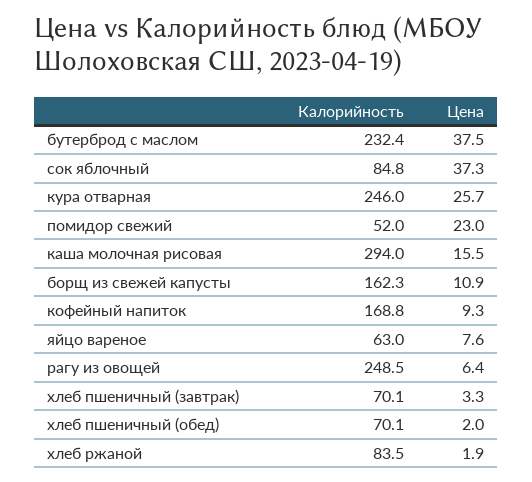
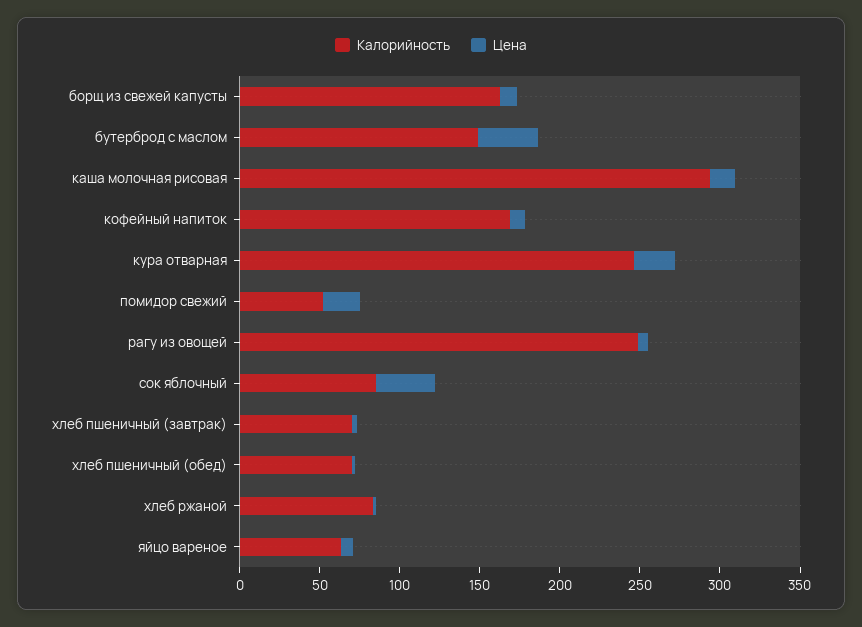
  {
    "Калорийность": {
-     "бутерброд с маслом": 232.4,
+     "бутерброд с маслом": 150,
      "сок яблочный": 84.8,
      "кура отварная": 246,
      "помидор свежий": 52,
      "каша молочная рисовая": 294,
      "борщ из свежей капусты": 162.3,
      "кофейный напиток": 168.8,
      "яйцо вареное": 63,
      "рагу из овощей": 248.5,
      "хлеб пшеничный (завтрак)": 70.1,
      "хлеб пшеничный (обед)": 70.1,
      "хлеб ржаной": 83.5
    },
    "Цена": {
      "бутерброд с маслом": 37.5,
      "сок яблочный": 37.3,
      "кура отварная": 25.7,
      "помидор свежий": 23,
      "каша молочная рисовая": 15.5,
      "борщ из свежей капусты": 10.9,
      "кофейный напиток": 9.3,
      "яйцо вареное": 7.6,
      "рагу из овощей": 6.4,
      "хлеб пшеничный (завтрак)": 3.3,
      "хлеб пшеничный (обед)": 2,
      "хлеб ржаной": 1.9
    }
  }

